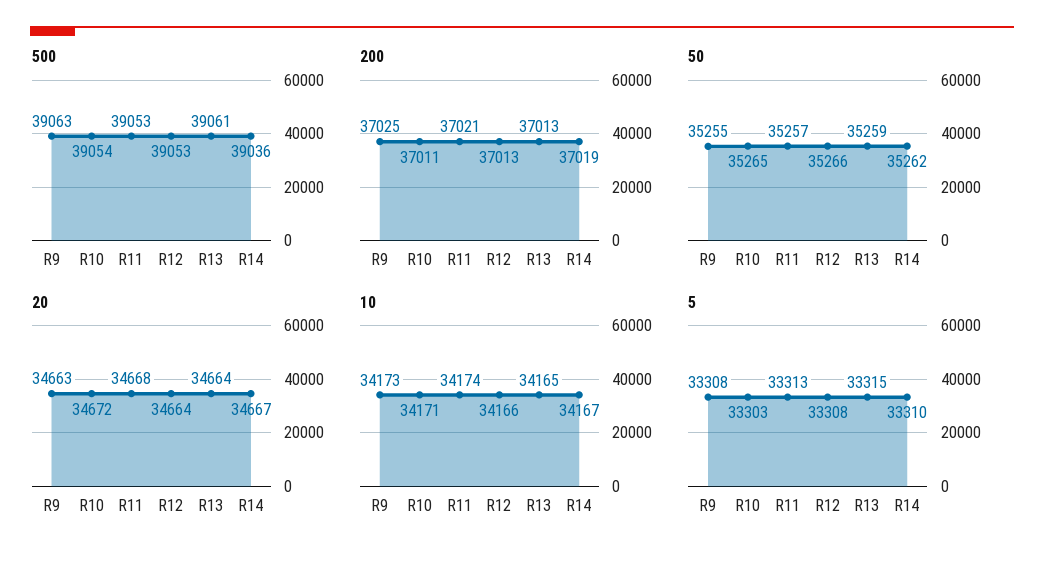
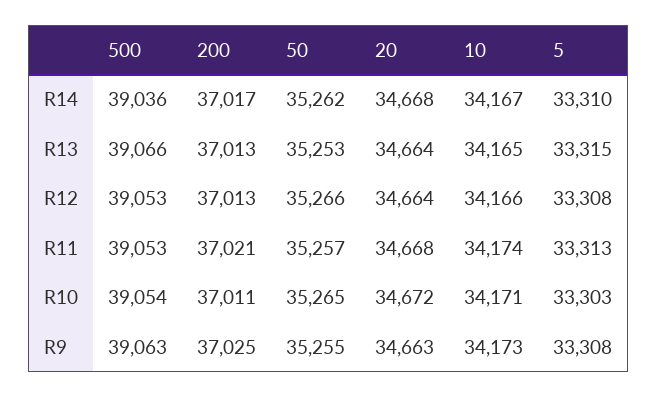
  {
    "500": {
      "R9": 39063,
      "R10": 39054,
      "R11": 39053,
      "R12": 39053,
-     "R13": 39061,
+     "R13": 39066,
      "R14": 39036
    },
    "200": {
      "R9": 37025,
      "R10": 37011,
      "R11": 37021,
      "R12": 37013,
      "R13": 37013,
-     "R14": 37019
+     "R14": 37017
    },
    "50": {
      "R9": 35255,
      "R10": 35265,
      "R11": 35257,
      "R12": 35266,
-     "R13": 35259,
+     "R13": 35253,
      "R14": 35262
    },
    "20": {
      "R9": 34663,
      "R10": 34672,
      "R11": 34668,
      "R12": 34664,
      "R13": 34664,
-     "R14": 34667
+     "R14": 34668
    },
    "10": {
      "R9": 34173,
      "R10": 34171,
      "R11": 34174,
      "R12": 34166,
      "R13": 34165,
      "R14": 34167
    },
    "5": {
      "R9": 33308,
      "R10": 33303,
      "R11": 33313,
      "R12": 33308,
      "R13": 33315,
      "R14": 33310
    }
  }

